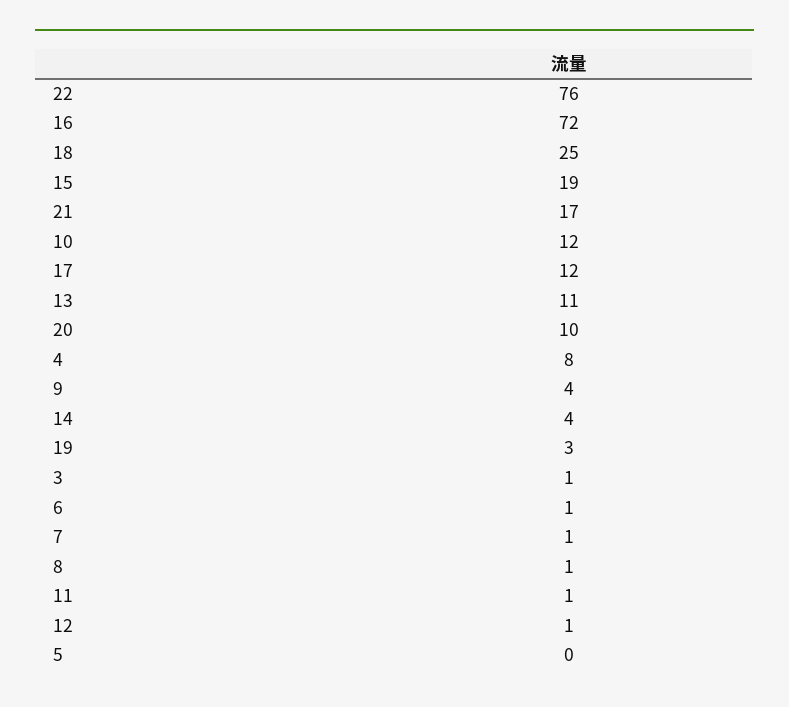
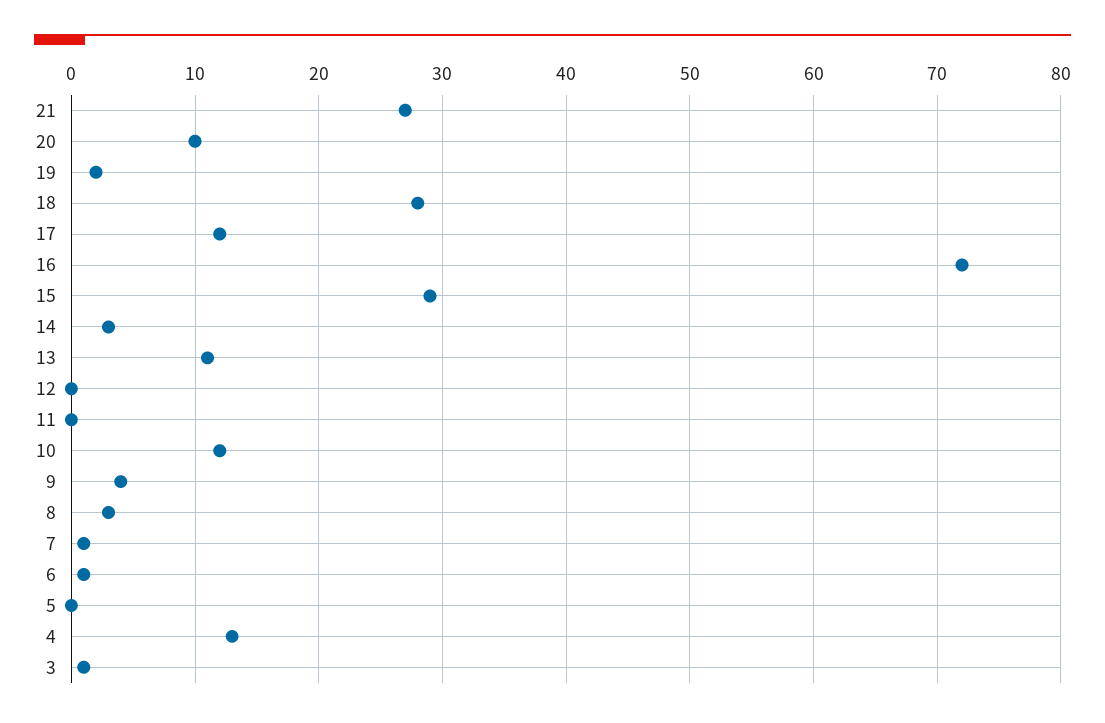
  {
-   "22": 76,
    "16": 72,
-   "18": 25,
+   "18": 28,
-   "15": 19,
+   "15": 29,
-   "21": 17,
+   "21": 27,
    "10": 12,
    "17": 12,
    "13": 11,
    "20": 10,
-   "4": 8,
+   "4": 13,
    "9": 4,
-   "14": 4,
+   "14": 3,
-   "19": 3,
+   "19": 2,
    "3": 1,
    "6": 1,
    "7": 1,
-   "8": 1,
+   "8": 3,
-   "11": 1,
+   "11": 0,
-   "12": 1,
+   "12": 0,
    "5": 0
  }

